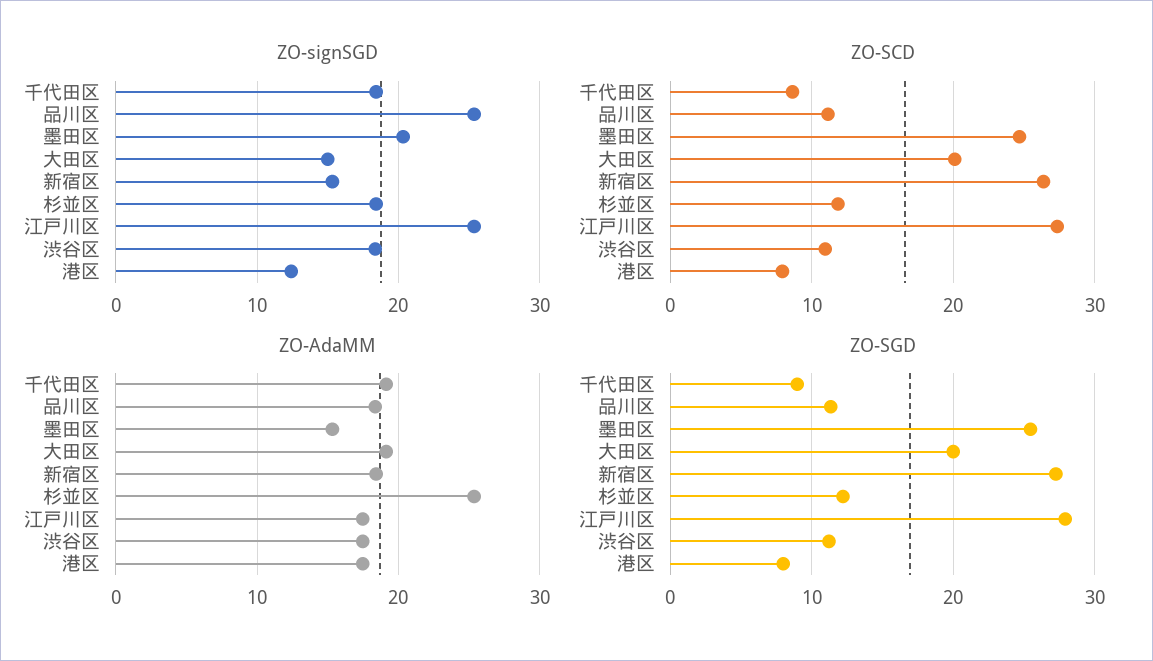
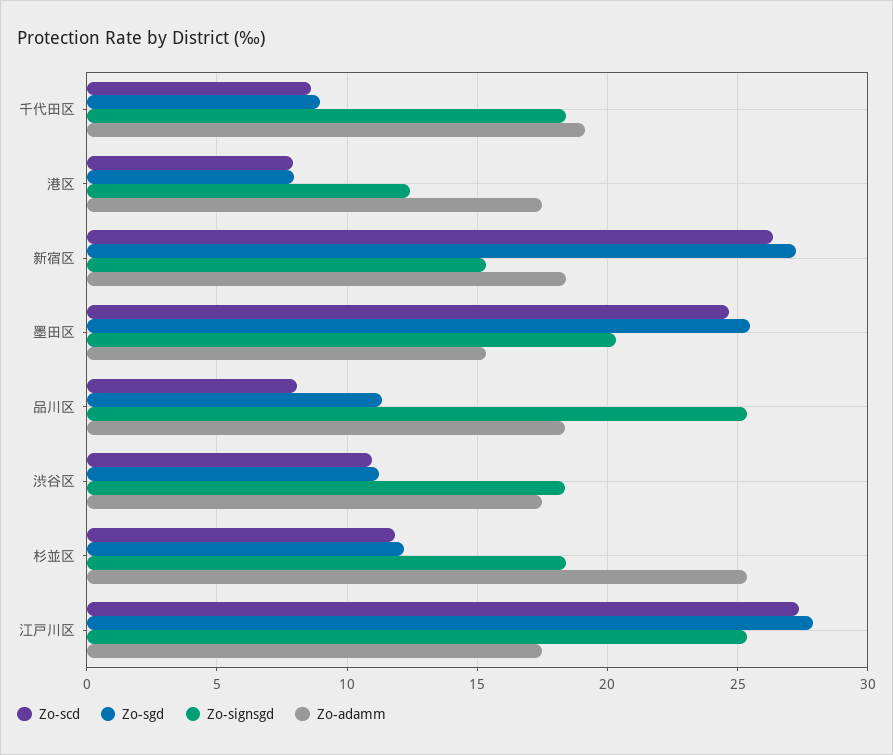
  {
    "ZO-signSGD": {
      "千代田区": 18.5,
      "品川区": 25.5,
      "墨田区": 20.5,
-     "大田区": 15,
      "新宿区": 15.5,
      "杉並区": 18.5,
      "江戸川区": 25.5,
      "渋谷区": 18.5,
      "港区": 12.5
    },
    "ZO-SCD": {
      "千代田区": 8.5,
-     "品川区": 11,
+     "品川区": 8,
      "墨田区": 24.5,
-     "大田区": 20,
      "新宿区": 26.5,
      "杉並区": 12,
      "江戸川区": 27.5,
      "渋谷区": 11,
      "港区": 8
    },
    "ZO-AdaMM": {
      "千代田区": 19,
      "品川区": 18.5,
      "墨田区": 15.5,
-     "大田区": 19,
      "新宿区": 18.5,
      "杉並区": 25.5,
      "江戸川区": 17.5,
      "渋谷区": 17.5,
      "港区": 17.5
    },
    "ZO-SGD": {
      "千代田区": 9,
      "品川区": 11.5,
      "墨田区": 25.5,
-     "大田区": 20,
      "新宿区": 27.5,
      "杉並区": 12,
      "江戸川区": 28,
      "渋谷区": 11,
      "港区": 8
    }
  }

